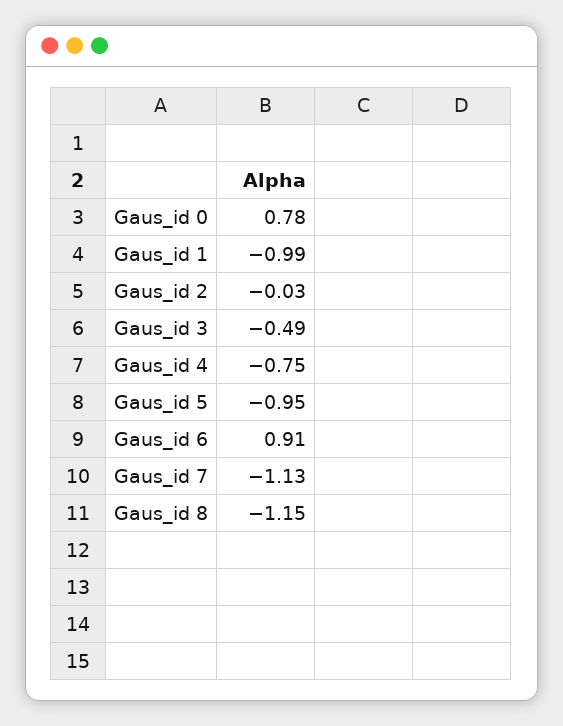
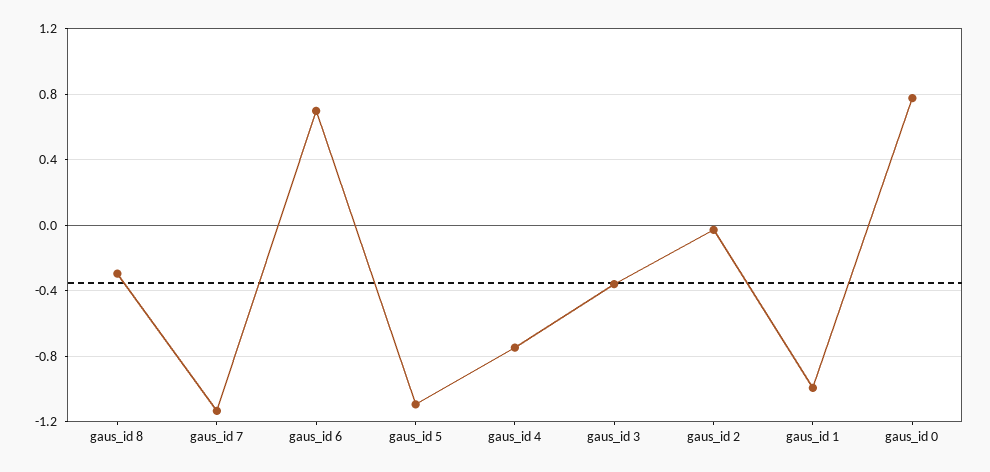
  {
    "Gaus_id 0": 0.78,
    "Gaus_id 1": -0.99,
    "Gaus_id 2": -0.03,
-   "Gaus_id 3": -0.49,
+   "Gaus_id 3": -0.35,
    "Gaus_id 4": -0.75,
-   "Gaus_id 5": -0.95,
+   "Gaus_id 5": -1.1,
-   "Gaus_id 6": 0.91,
+   "Gaus_id 6": 0.7,
    "Gaus_id 7": -1.13,
-   "Gaus_id 8": -1.15
+   "Gaus_id 8": -0.3
  }

